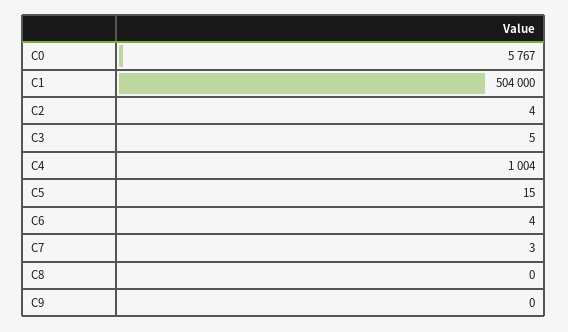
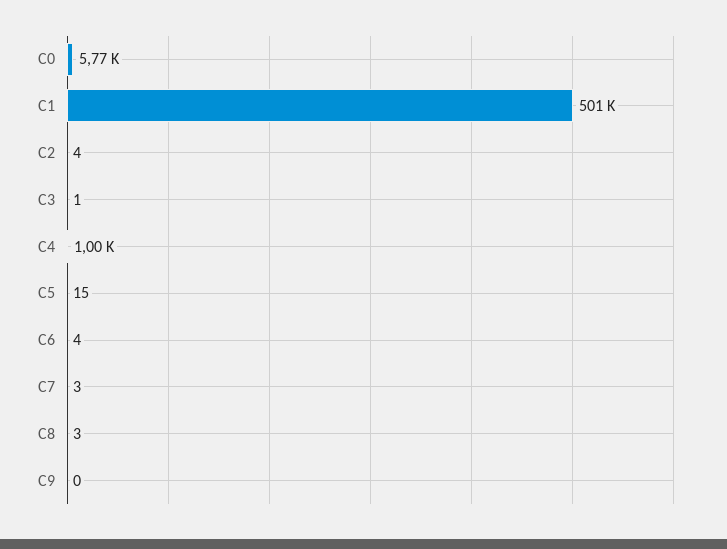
  {
    "C0": 5767,
-   "C1": 504000,
+   "C1": 501000,
    "C2": 4,
-   "C3": 5,
+   "C3": 1,
    "C4": 1004,
    "C5": 15,
    "C6": 4,
    "C7": 3,
-   "C8": 0,
+   "C8": 3,
    "C9": 0
  }

